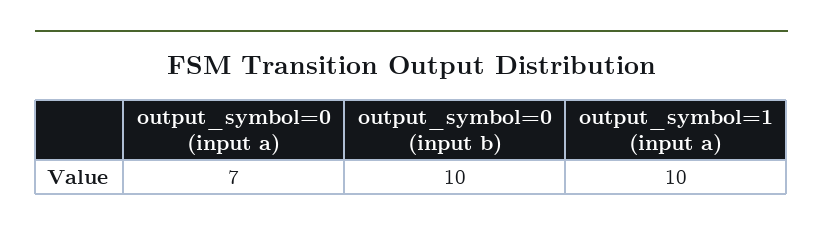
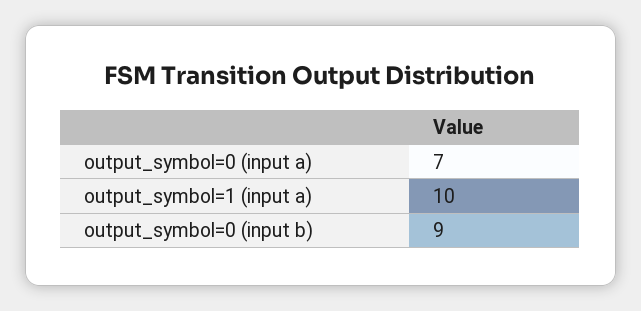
  {
    "output_symbol=0 (input a)": 7,
-   "output_symbol=0 (input b)": 10,
+   "output_symbol=0 (input b)": 9,
    "output_symbol=1 (input a)": 10
  }

